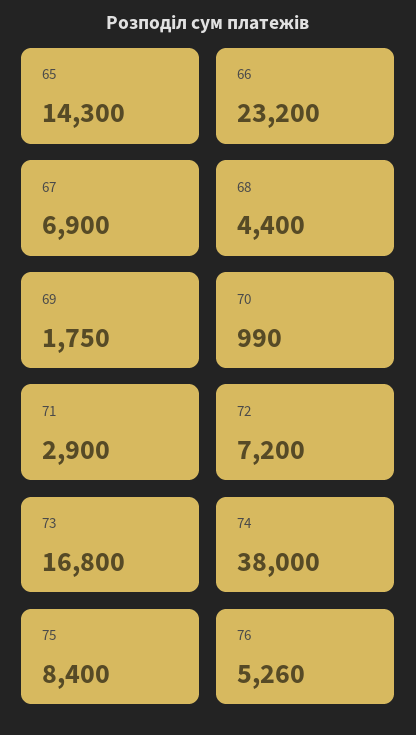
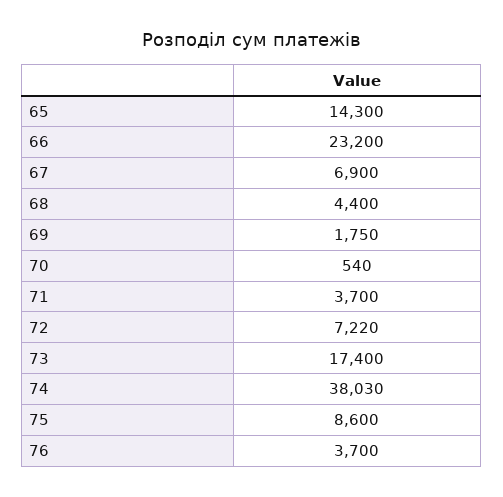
  {
    "65": 14300,
    "66": 23200,
    "67": 6900,
    "68": 4400,
    "69": 1750,
-   "70": 990,
+   "70": 540,
-   "71": 2900,
+   "71": 3700,
-   "72": 7200,
+   "72": 7220,
-   "73": 16800,
+   "73": 17400,
-   "74": 38000,
+   "74": 38030,
-   "75": 8400,
+   "75": 8600,
-   "76": 5260
+   "76": 3700
  }

